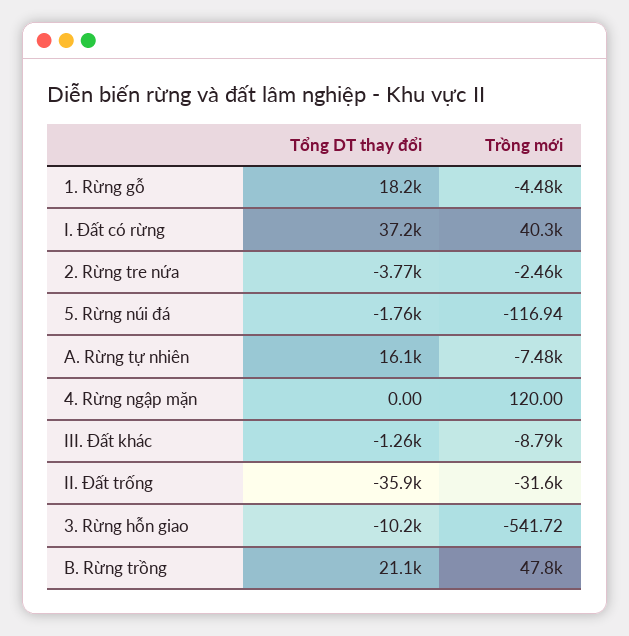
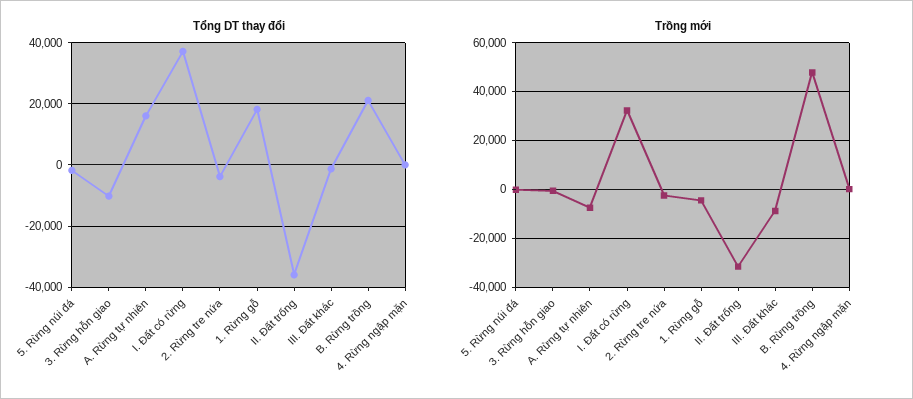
  {
    "Tổng DT thay đổi": {
      "1. Rừng gỗ": 18200,
      "I. Đất có rừng": 37200,
      "2. Rừng tre nứa": -3770,
      "5. Rừng núi đá": -1760,
      "A. Rừng tự nhiên": 16100,
      "4. Rừng ngập mặn": 0,
      "III. Đất khác": -1260,
      "II. Đất trống": -35900,
      "3. Rừng hỗn giao": -10200,
      "B. Rừng trồng": 21100
    },
    "Trồng mới": {
      "1. Rừng gỗ": -4480,
-     "I. Đất có rừng": 40300,
+     "I. Đất có rừng": 32500,
      "2. Rừng tre nứa": -2460,
      "5. Rừng núi đá": -116.94,
      "A. Rừng tự nhiên": -7480,
      "4. Rừng ngập mặn": 120,
      "III. Đất khác": -8790,
      "II. Đất trống": -31600,
      "3. Rừng hỗn giao": -541.72,
      "B. Rừng trồng": 47800
    }
  }

